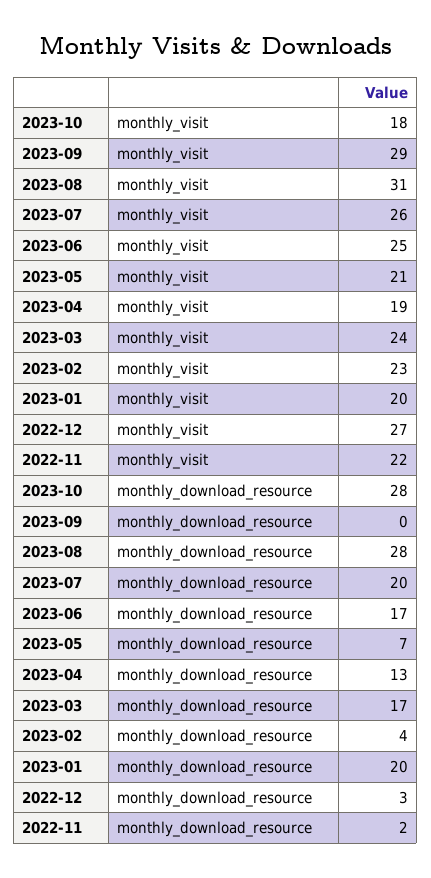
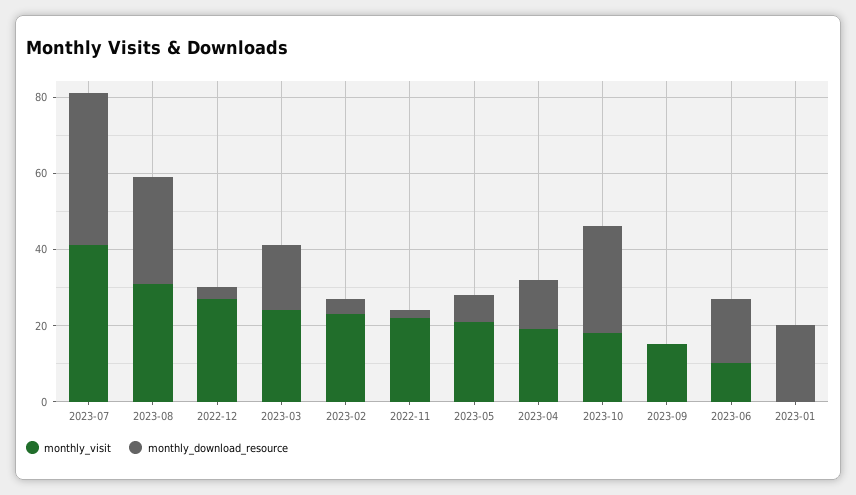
  {
    "monthly_visit": {
      "2023-10": 18,
-     "2023-09": 29,
+     "2023-09": 15,
      "2023-08": 31,
-     "2023-07": 26,
+     "2023-07": 40,
-     "2023-06": 25,
+     "2023-06": 10,
      "2023-05": 21,
      "2023-04": 19,
      "2023-03": 24,
      "2023-02": 23,
-     "2023-01": 20,
+     "2023-01": 0,
      "2022-12": 27,
      "2022-11": 22
    },
    "monthly_download_resource": {
      "2023-10": 28,
      "2023-09": 0,
      "2023-08": 28,
-     "2023-07": 20,
+     "2023-07": 40,
      "2023-06": 17,
      "2023-05": 7,
      "2023-04": 13,
      "2023-03": 17,
      "2023-02": 4,
      "2023-01": 20,
      "2022-12": 3,
      "2022-11": 2
    }
  }

